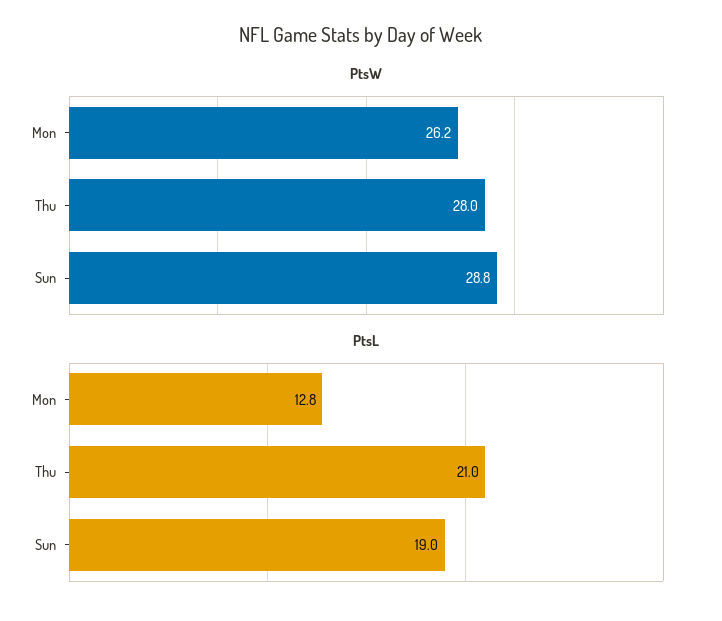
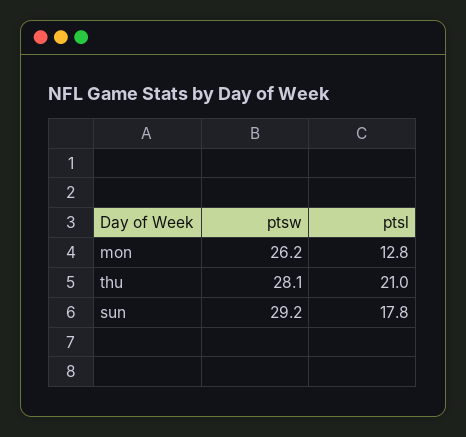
  {
    "PtsW": {
      "Mon": 26.2,
-     "Thu": 28,
+     "Thu": 28.1,
-     "Sun": 28.8
+     "Sun": 29.2
    },
    "PtsL": {
      "Mon": 12.8,
      "Thu": 21,
-     "Sun": 19
+     "Sun": 17.8
    }
  }

